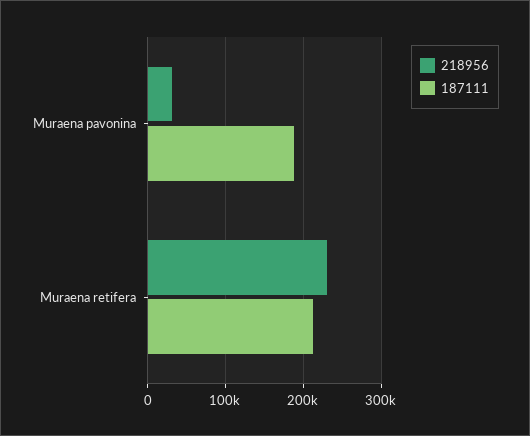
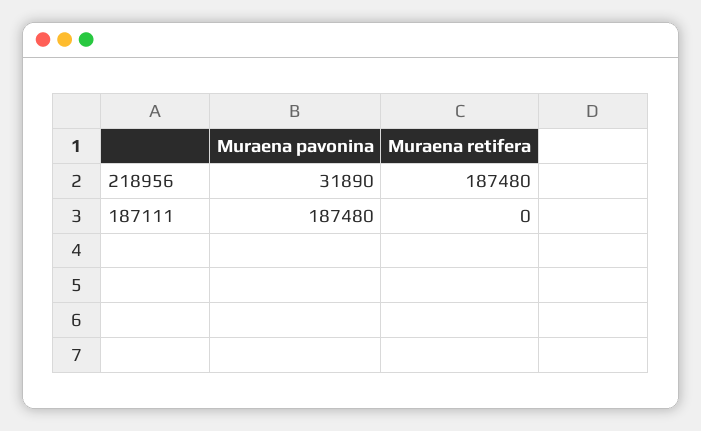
  {
    "218956": {
      "Muraena pavonina": 31890,
-     "Muraena retifera": 230000
+     "Muraena retifera": 187480
    },
    "187111": {
      "Muraena pavonina": 187480,
-     "Muraena retifera": 210000
+     "Muraena retifera": 0
    }
  }

